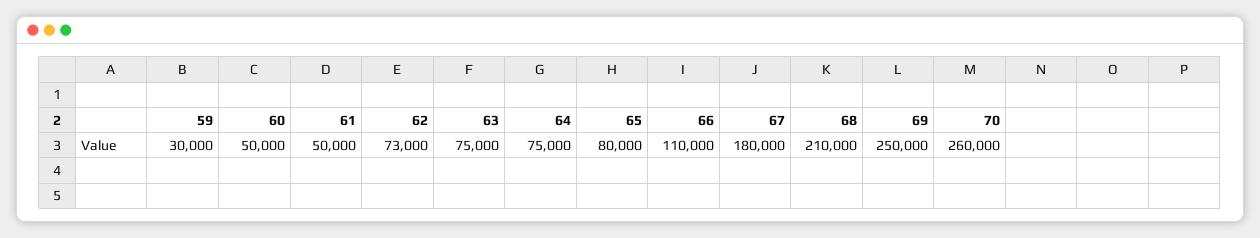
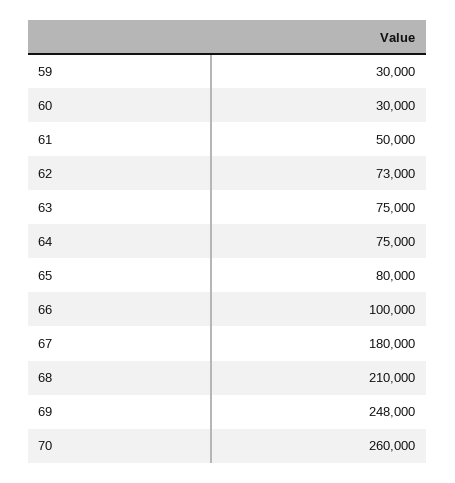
  {
    "59": 30000,
-   "60": 50000,
+   "60": 30000,
    "61": 50000,
    "62": 73000,
    "63": 75000,
    "64": 75000,
    "65": 80000,
-   "66": 110000,
+   "66": 100000,
    "67": 180000,
    "68": 210000,
-   "69": 250000,
+   "69": 248000,
    "70": 260000
  }

